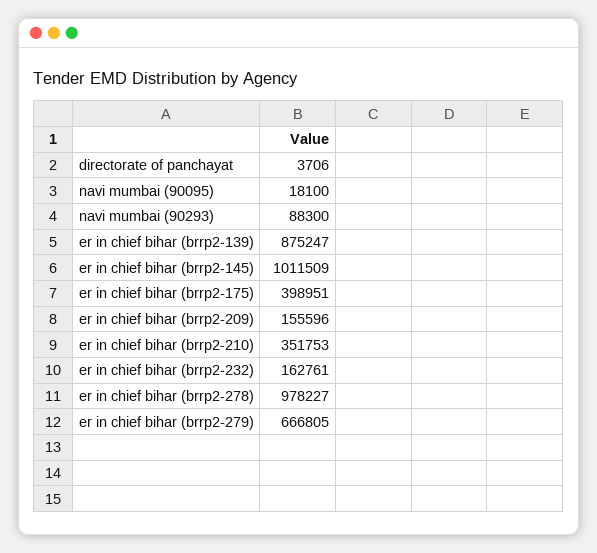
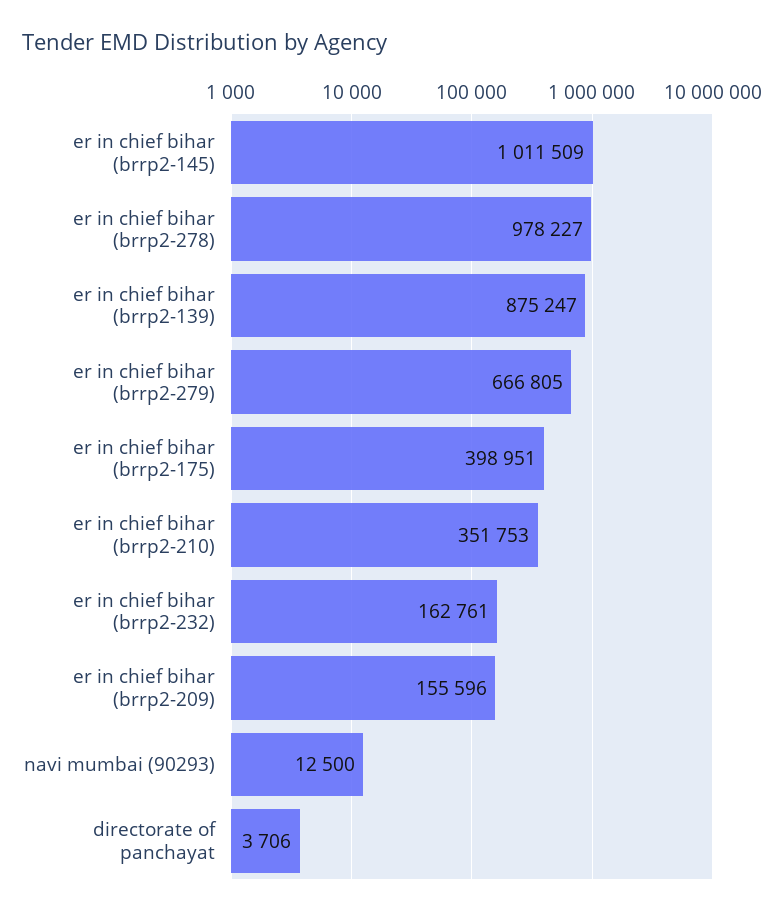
  {
    "directorate of panchayat": 3706,
-   "navi mumbai (90095)": 18100,
-   "navi mumbai (90293)": 88300,
+   "navi mumbai (90293)": 12500,
    "er in chief bihar (brrp2-139)": 875247,
    "er in chief bihar (brrp2-145)": 1011509,
    "er in chief bihar (brrp2-175)": 398951,
    "er in chief bihar (brrp2-209)": 155596,
    "er in chief bihar (brrp2-210)": 351753,
    "er in chief bihar (brrp2-232)": 162761,
    "er in chief bihar (brrp2-278)": 978227,
    "er in chief bihar (brrp2-279)": 666805
  }

